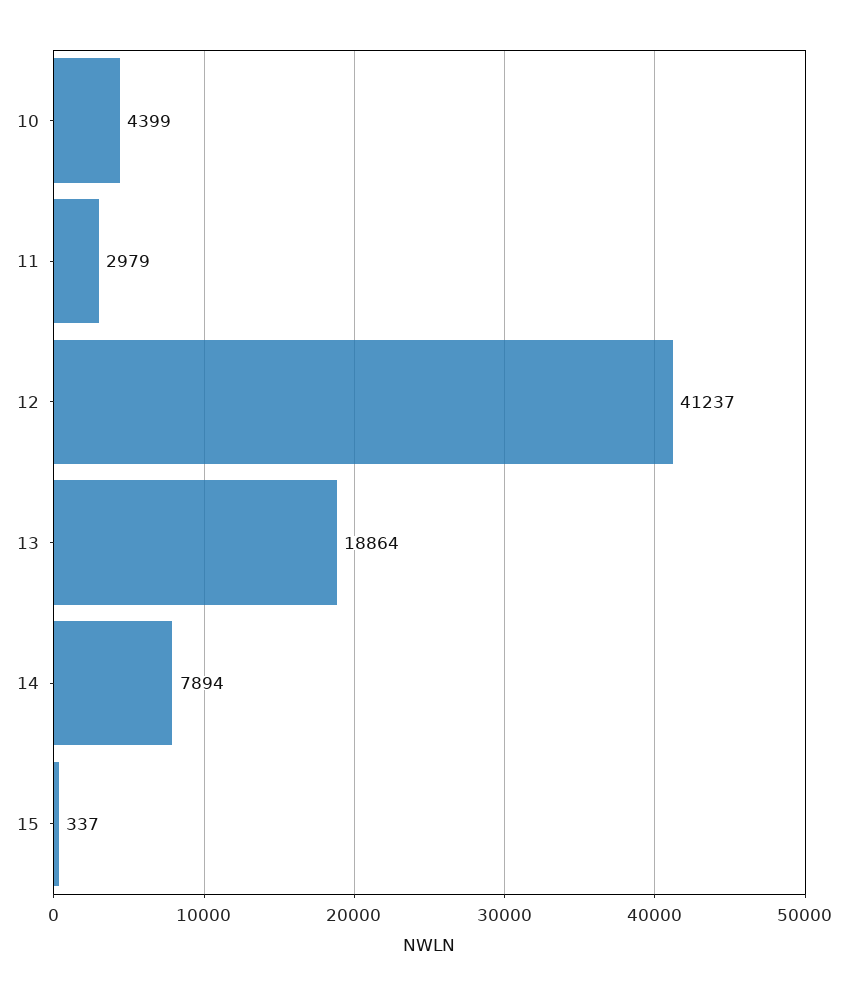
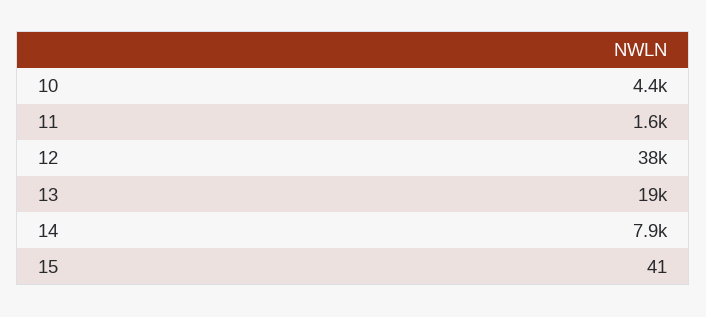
  {
    "10": 4399,
-   "11": 2979,
+   "11": 1600,
-   "12": 41237,
+   "12": 38000,
    "13": 18864,
    "14": 7894,
-   "15": 337
+   "15": 41
  }

